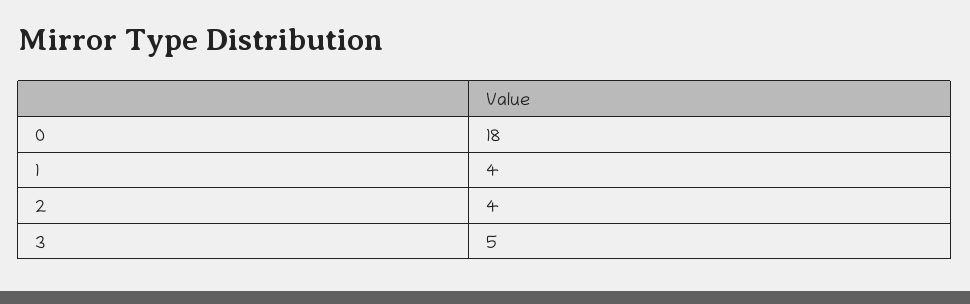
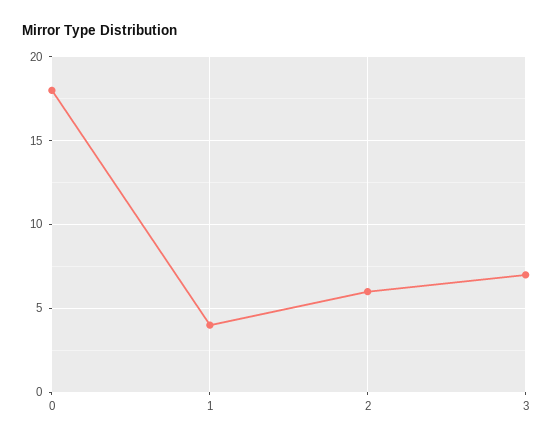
  {
    "0": 18,
    "1": 4,
-   "2": 4,
+   "2": 6,
-   "3": 5
+   "3": 7
  }

